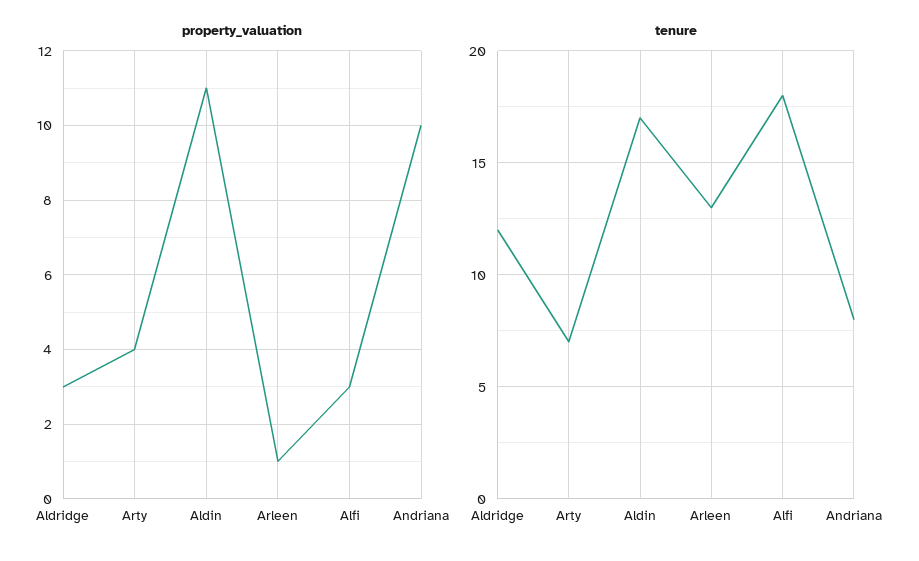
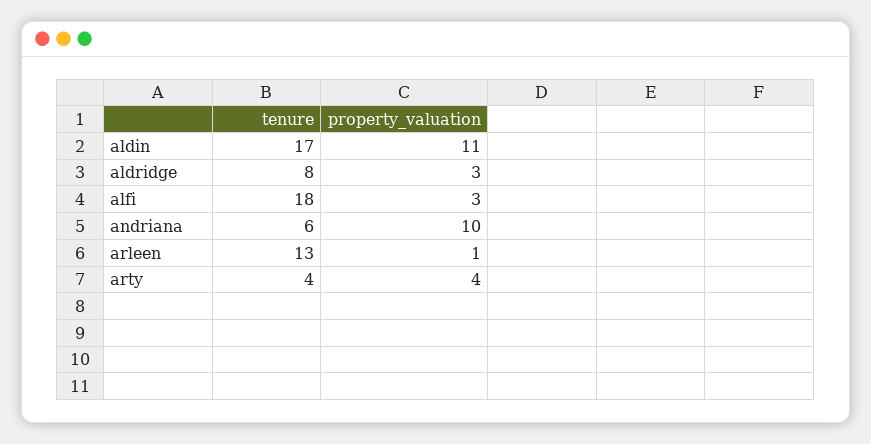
  {
    "property_valuation": {
      "Aldridge": 3,
      "Arty": 4,
      "Aldin": 11,
      "Arleen": 1,
      "Alfi": 3,
      "Andriana": 10
    },
    "tenure": {
-     "Aldridge": 12,
+     "Aldridge": 8,
-     "Arty": 7,
+     "Arty": 4,
      "Aldin": 17,
      "Arleen": 13,
      "Alfi": 18,
-     "Andriana": 8
+     "Andriana": 6
    }
  }

